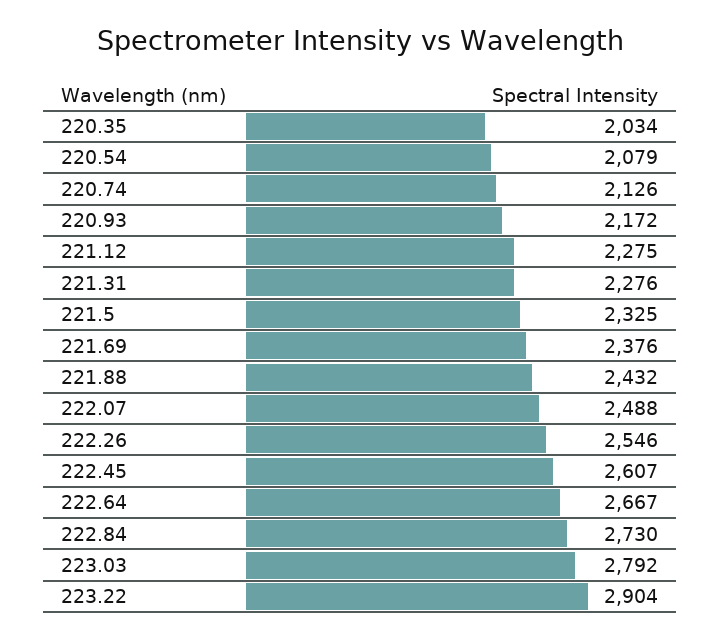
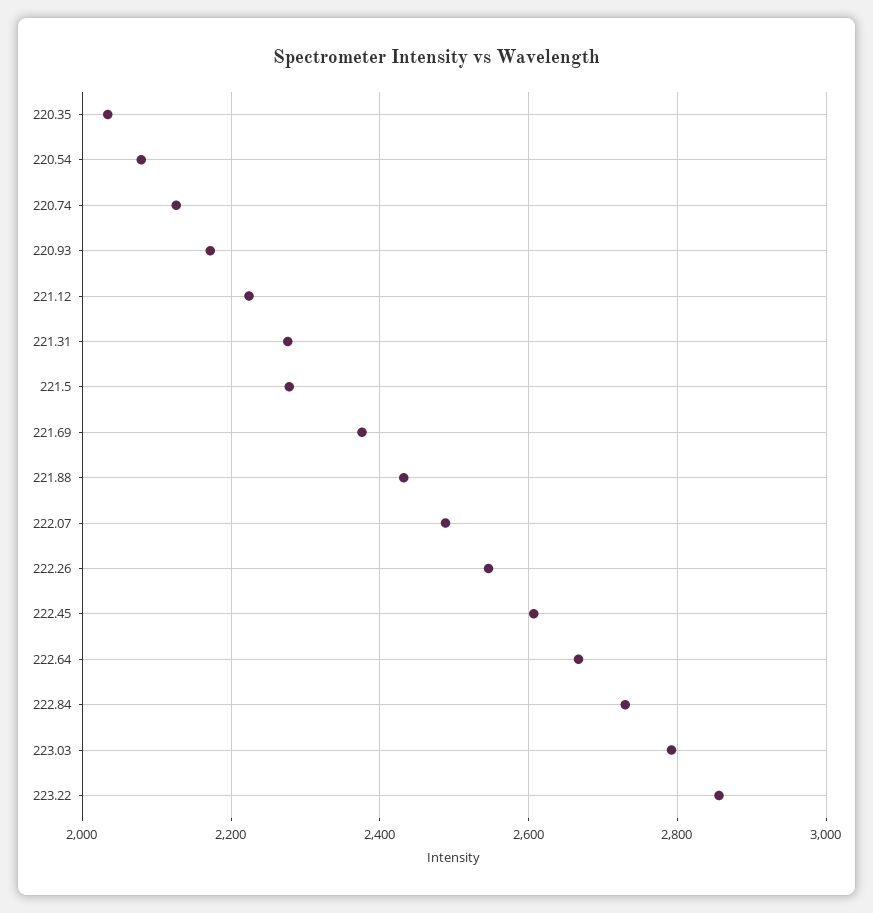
  {
    "220.35": 2034,
    "220.54": 2079,
    "220.74": 2126,
    "220.93": 2172,
-   "221.12": 2275,
+   "221.12": 2220,
    "221.31": 2276,
-   "221.5": 2325,
+   "221.5": 2280,
    "221.69": 2376,
    "221.88": 2432,
    "222.07": 2488,
    "222.26": 2546,
    "222.45": 2607,
    "222.64": 2667,
    "222.84": 2730,
    "223.03": 2792,
-   "223.22": 2904
+   "223.22": 2860
  }

